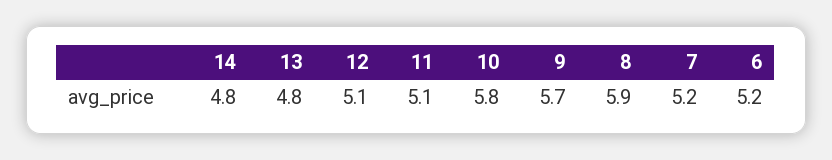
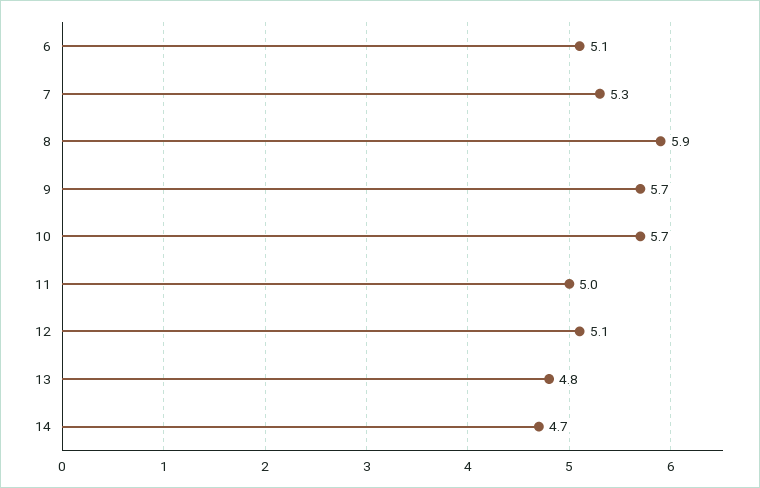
  {
-   "14": 4.8,
+   "14": 4.7,
    "13": 4.8,
    "12": 5.1,
-   "11": 5.1,
+   "11": 5,
-   "10": 5.8,
+   "10": 5.7,
    "9": 5.7,
    "8": 5.9,
-   "7": 5.2,
+   "7": 5.3,
-   "6": 5.2
+   "6": 5.1
  }

